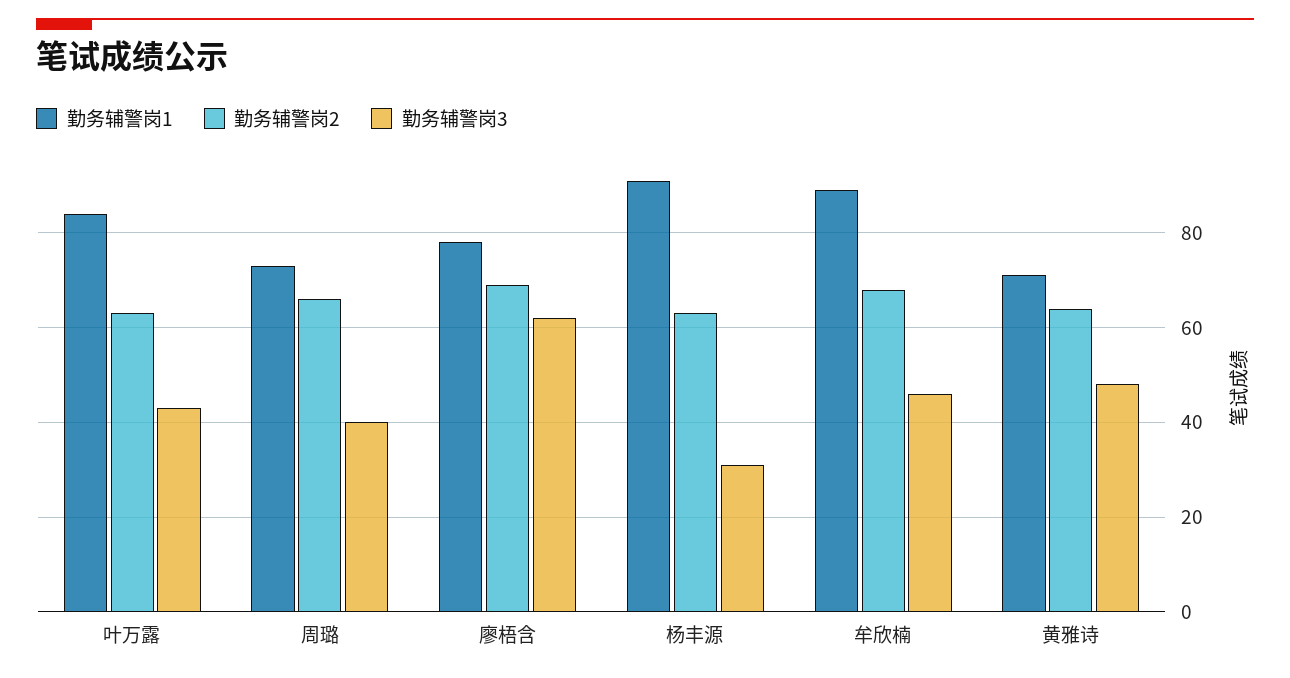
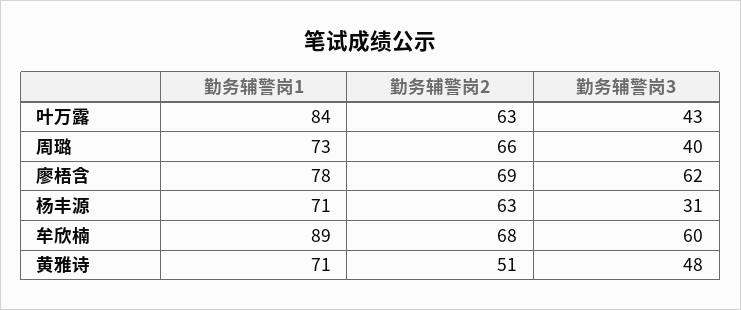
  {
    "勤务辅警岗1": {
      "叶万露": 84,
      "周璐": 73,
      "廖梧含": 78,
-     "杨丰源": 90,
+     "杨丰源": 71,
      "牟欣楠": 89,
      "黄雅诗": 71
    },
    "勤务辅警岗2": {
      "叶万露": 63,
      "周璐": 66,
      "廖梧含": 69,
      "杨丰源": 63,
      "牟欣楠": 68,
-     "黄雅诗": 65
+     "黄雅诗": 51
    },
    "勤务辅警岗3": {
      "叶万露": 43,
      "周璐": 40,
      "廖梧含": 62,
      "杨丰源": 31,
-     "牟欣楠": 45,
+     "牟欣楠": 60,
      "黄雅诗": 48
    }
  }

